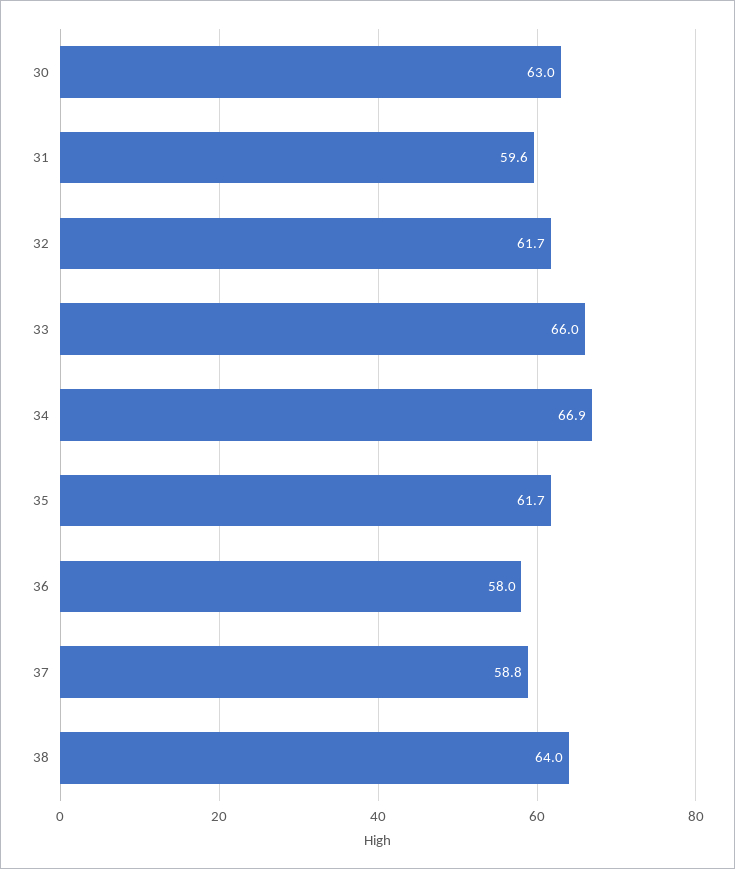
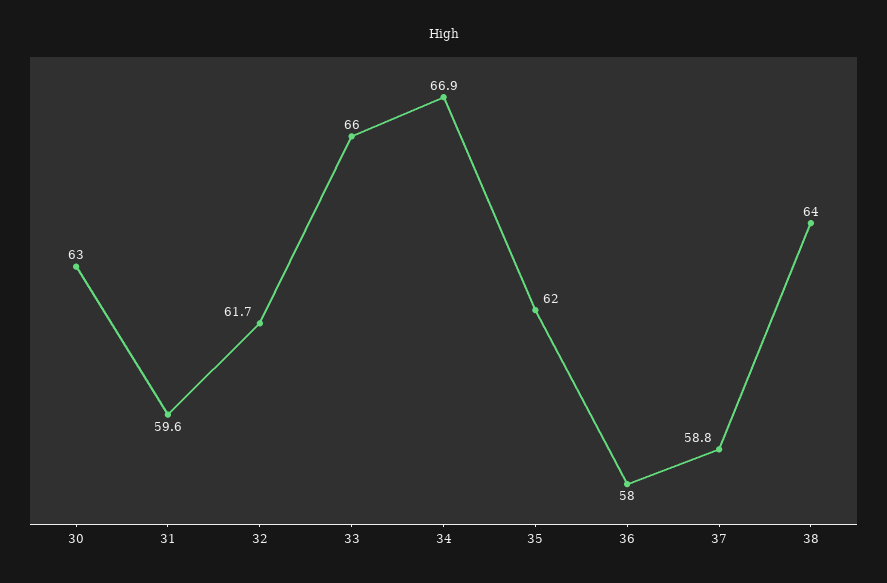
  {
    "30": 63,
    "31": 59.6,
    "32": 61.7,
    "33": 66,
    "34": 66.9,
-   "35": 61.7,
+   "35": 62,
    "36": 58,
    "37": 58.8,
    "38": 64
  }

